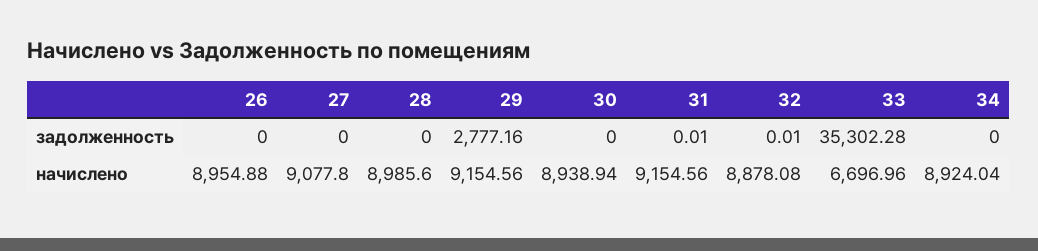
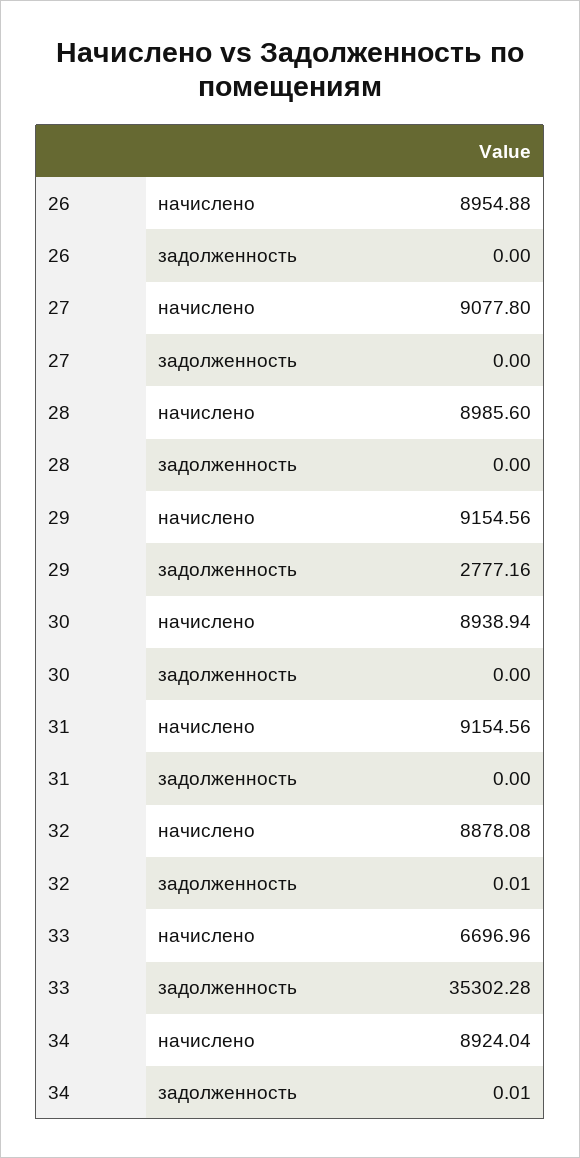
  {
    "26": {
      "задолженность": 0,
      "начислено": 8954.88
    },
    "27": {
      "задолженность": 0,
      "начислено": 9077.8
    },
    "28": {
      "задолженность": 0,
      "начислено": 8985.6
    },
    "29": {
      "задолженность": 2777.16,
      "начислено": 9154.56
    },
    "30": {
      "задолженность": 0,
      "начислено": 8938.94
    },
    "31": {
-     "задолженность": 0.01,
+     "задолженность": 0,
      "начислено": 9154.56
    },
    "32": {
      "задолженность": 0.01,
      "начислено": 8878.08
    },
    "33": {
      "задолженность": 35302.28,
      "начислено": 6696.96
    },
    "34": {
-     "задолженность": 0,
+     "задолженность": 0.01,
      "начислено": 8924.04
    }
  }

